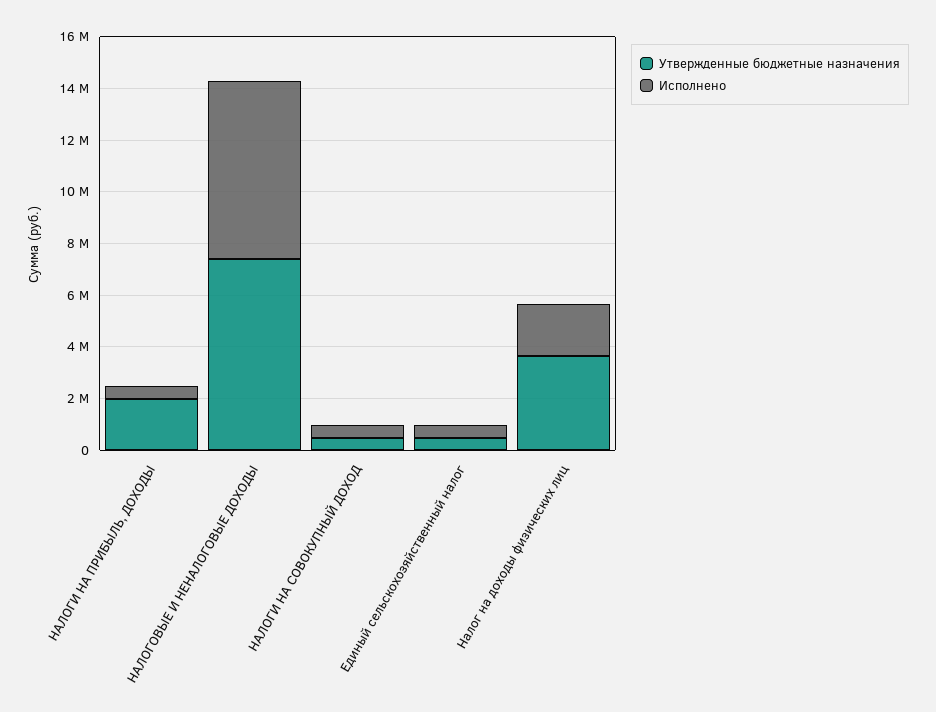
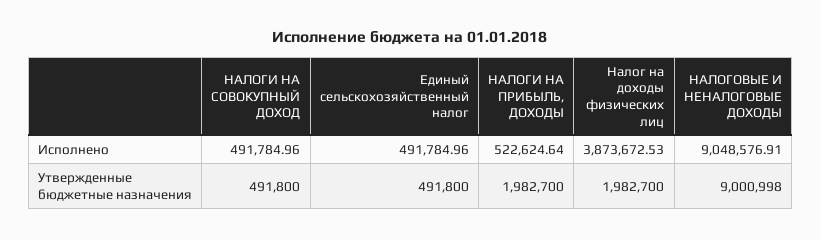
  {
    "Утвержденные бюджетные назначения": {
      "НАЛОГИ НА ПРИБЫЛЬ, ДОХОДЫ": 1982700,
-     "НАЛОГОВЫЕ И НЕНАЛОГОВЫЕ ДОХОДЫ": 7500000,
+     "НАЛОГОВЫЕ И НЕНАЛОГОВЫЕ ДОХОДЫ": 9000998,
      "НАЛОГИ НА СОВОКУПНЫЙ ДОХОД": 491800,
      "Единый сельскохозяйственный налог": 491800,
-     "Налог на доходы физических лиц": 3500000
+     "Налог на доходы физических лиц": 1982700
    },
    "Исполнено": {
      "НАЛОГИ НА ПРИБЫЛЬ, ДОХОДЫ": 522624.64,
-     "НАЛОГОВЫЕ И НЕНАЛОГОВЫЕ ДОХОДЫ": 7000000,
+     "НАЛОГОВЫЕ И НЕНАЛОГОВЫЕ ДОХОДЫ": 9048576.91,
      "НАЛОГИ НА СОВОКУПНЫЙ ДОХОД": 491784.96,
      "Единый сельскохозяйственный налог": 491784.96,
-     "Налог на доходы физических лиц": 2000000
+     "Налог на доходы физических лиц": 3873672.53
    }
  }

